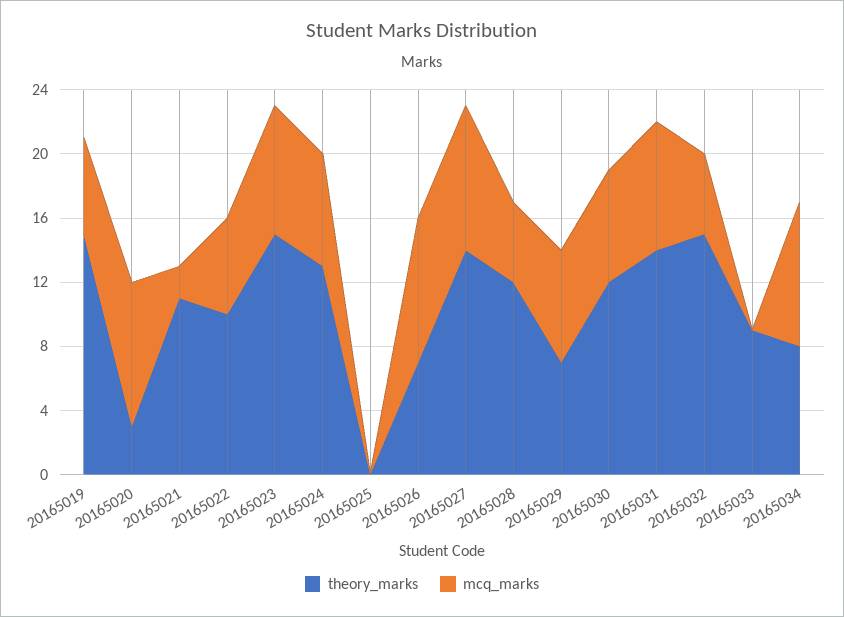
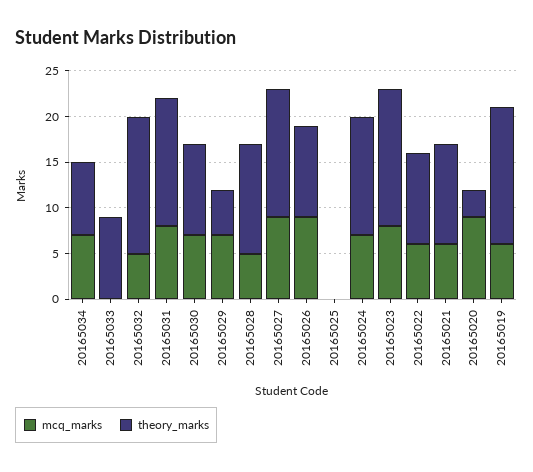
  {
    "theory_marks": {
      "20165019": 15,
      "20165020": 3,
      "20165021": 11,
      "20165022": 10,
      "20165023": 15,
      "20165024": 13,
      "20165025": 0,
-     "20165026": 7,
+     "20165026": 10,
      "20165027": 14,
      "20165028": 12,
-     "20165029": 7,
+     "20165029": 5,
-     "20165030": 12,
+     "20165030": 10,
      "20165031": 14,
      "20165032": 15,
      "20165033": 9,
      "20165034": 8
    },
    "mcq_marks": {
      "20165019": 6,
      "20165020": 9,
-     "20165021": 2,
+     "20165021": 6,
      "20165022": 6,
      "20165023": 8,
      "20165024": 7,
      "20165025": 0,
      "20165026": 9,
      "20165027": 9,
      "20165028": 5,
      "20165029": 7,
      "20165030": 7,
      "20165031": 8,
      "20165032": 5,
      "20165033": 0,
-     "20165034": 9
+     "20165034": 7
    }
  }

